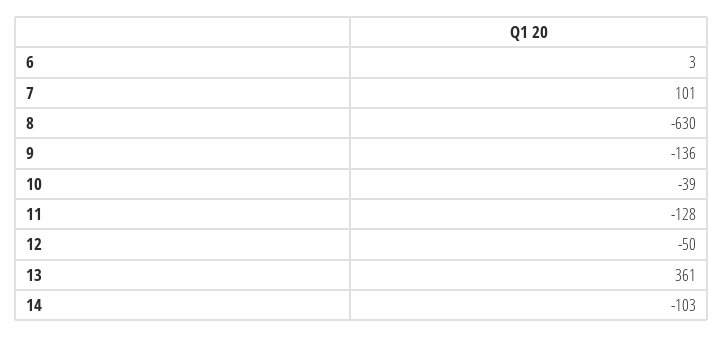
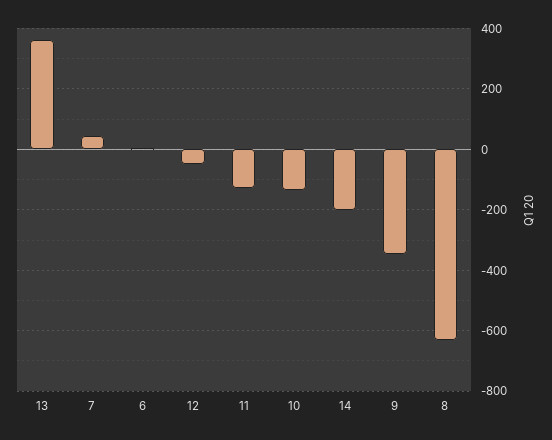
  {
    "6": 3,
-   "7": 101,
+   "7": 40,
    "8": -630,
-   "9": -136,
+   "9": -340,
-   "10": -39,
+   "10": -140,
    "11": -128,
    "12": -50,
    "13": 361,
-   "14": -103
+   "14": -200
  }

